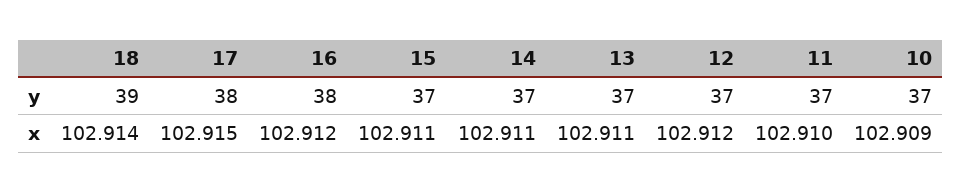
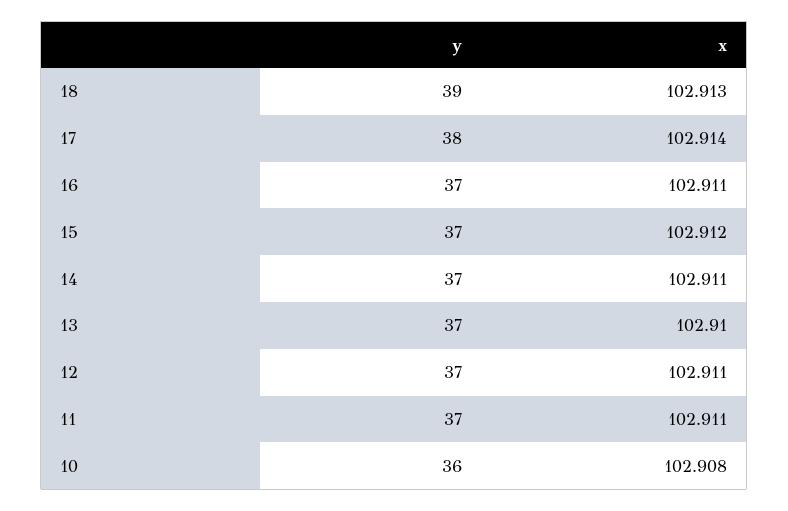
  {
    "18": {
      "y": 39,
-     "x": 102.914
+     "x": 102.913
    },
    "17": {
      "y": 38,
-     "x": 102.915
+     "x": 102.914
    },
    "16": {
-     "y": 38,
+     "y": 37,
-     "x": 102.912
+     "x": 102.911
    },
    "15": {
      "y": 37,
-     "x": 102.911
+     "x": 102.912
    },
    "14": {
      "y": 37,
      "x": 102.911
    },
    "13": {
      "y": 37,
-     "x": 102.911
+     "x": 102.91
    },
    "12": {
      "y": 37,
-     "x": 102.912
+     "x": 102.911
    },
    "11": {
      "y": 37,
-     "x": 102.91
+     "x": 102.911
    },
    "10": {
-     "y": 37,
+     "y": 36,
-     "x": 102.909
+     "x": 102.908
    }
  }

